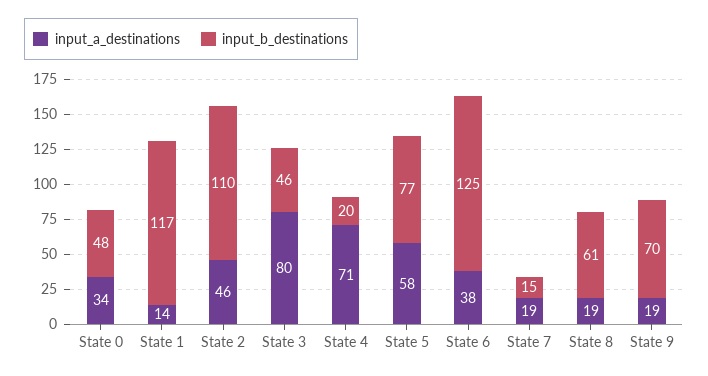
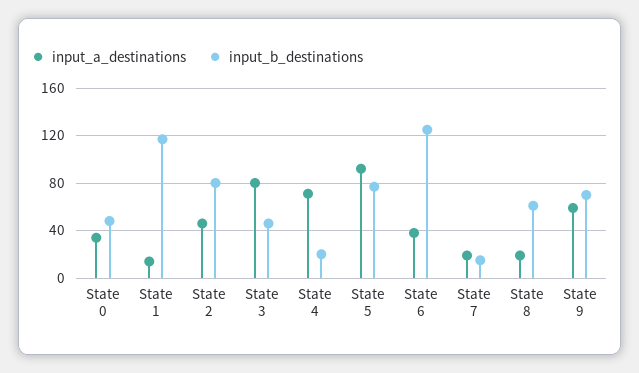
  {
    "input_a_destinations": {
      "State 0": 34,
      "State 1": 14,
      "State 2": 46,
      "State 3": 80,
      "State 4": 71,
-     "State 5": 58,
+     "State 5": 90,
      "State 6": 38,
      "State 7": 19,
      "State 8": 19,
-     "State 9": 19
+     "State 9": 60
    },
    "input_b_destinations": {
      "State 0": 48,
      "State 1": 117,
-     "State 2": 110,
+     "State 2": 80,
      "State 3": 46,
      "State 4": 20,
      "State 5": 77,
      "State 6": 125,
      "State 7": 15,
      "State 8": 61,
      "State 9": 70
    }
  }

